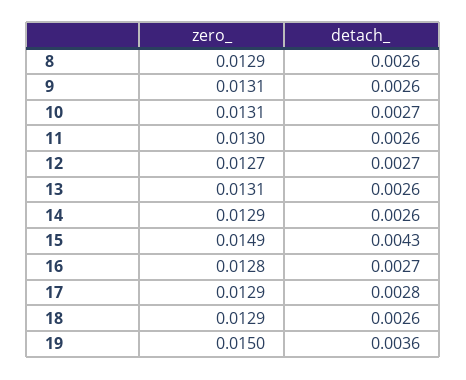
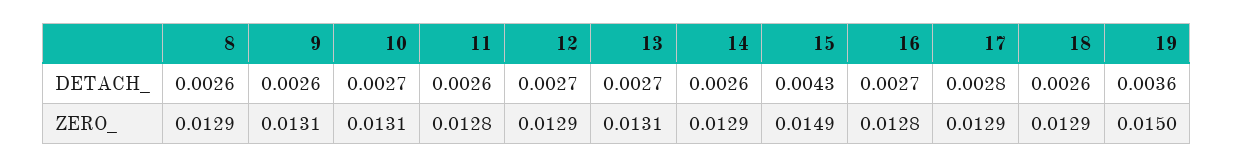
  {
    "zero_": {
      "8": 0.0129,
      "9": 0.0131,
      "10": 0.0131,
-     "11": 0.013,
+     "11": 0.0128,
-     "12": 0.0127,
+     "12": 0.0129,
      "13": 0.0131,
      "14": 0.0129,
      "15": 0.0149,
      "16": 0.0128,
      "17": 0.0129,
      "18": 0.0129,
      "19": 0.015
    },
    "detach_": {
      "8": 0.0026,
      "9": 0.0026,
      "10": 0.0027,
      "11": 0.0026,
      "12": 0.0027,
-     "13": 0.0026,
+     "13": 0.0027,
      "14": 0.0026,
      "15": 0.0043,
      "16": 0.0027,
      "17": 0.0028,
      "18": 0.0026,
      "19": 0.0036
    }
  }

